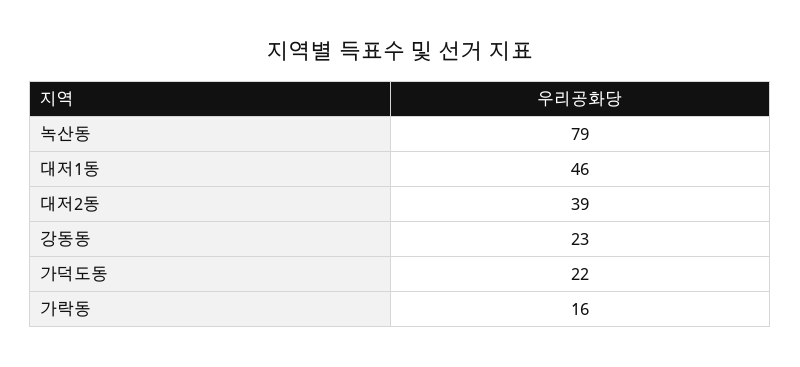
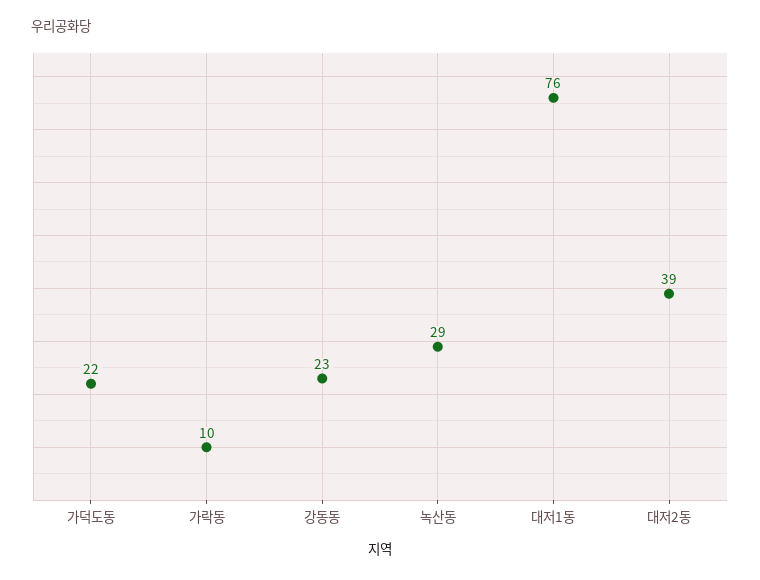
  {
-   "녹산동": 79,
+   "녹산동": 29,
-   "대저1동": 46,
+   "대저1동": 76,
    "대저2동": 39,
    "강동동": 23,
    "가덕도동": 22,
-   "가락동": 16
+   "가락동": 10
  }

